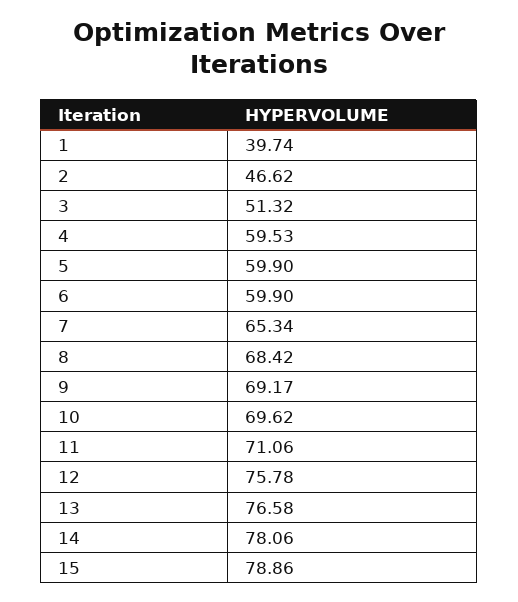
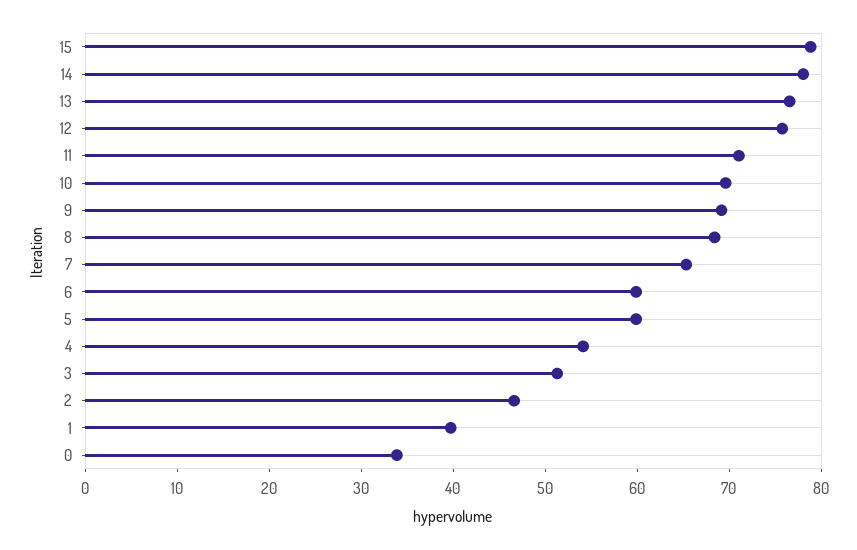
  {
    "1": 39.74,
    "2": 46.62,
    "3": 51.32,
-   "4": 59.53,
+   "4": 54,
    "5": 59.9,
    "6": 59.9,
    "7": 65.34,
    "8": 68.42,
    "9": 69.17,
    "10": 69.62,
    "11": 71.06,
    "12": 75.78,
    "13": 76.58,
    "14": 78.06,
-   "15": 78.86
+   "15": 78.86,
+   "0": 34
  }

